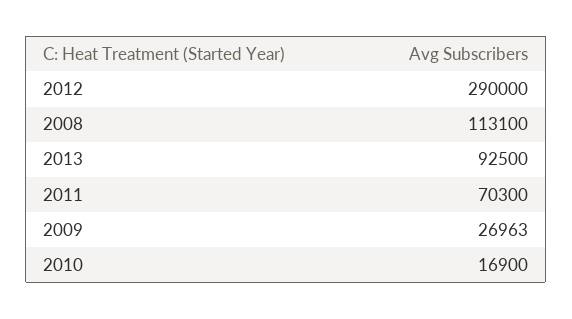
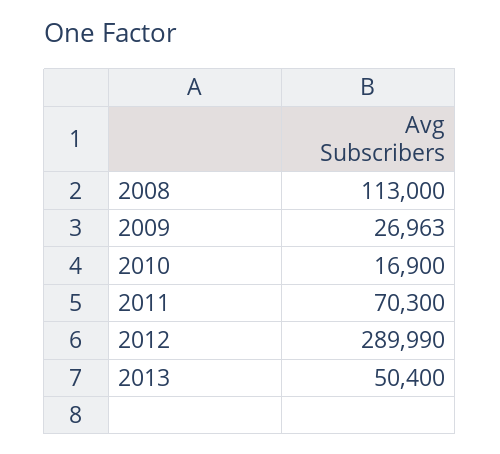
  {
-   "2012": 290000,
+   "2012": 289990,
-   "2008": 113100,
+   "2008": 113000,
-   "2013": 92500,
+   "2013": 50400,
    "2011": 70300,
    "2009": 26963,
    "2010": 16900
  }

